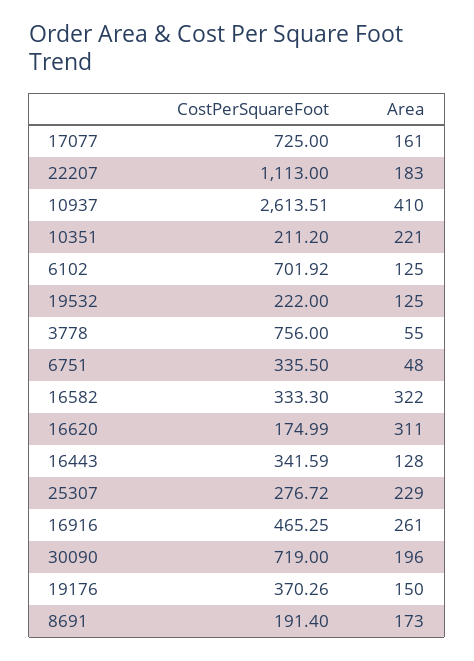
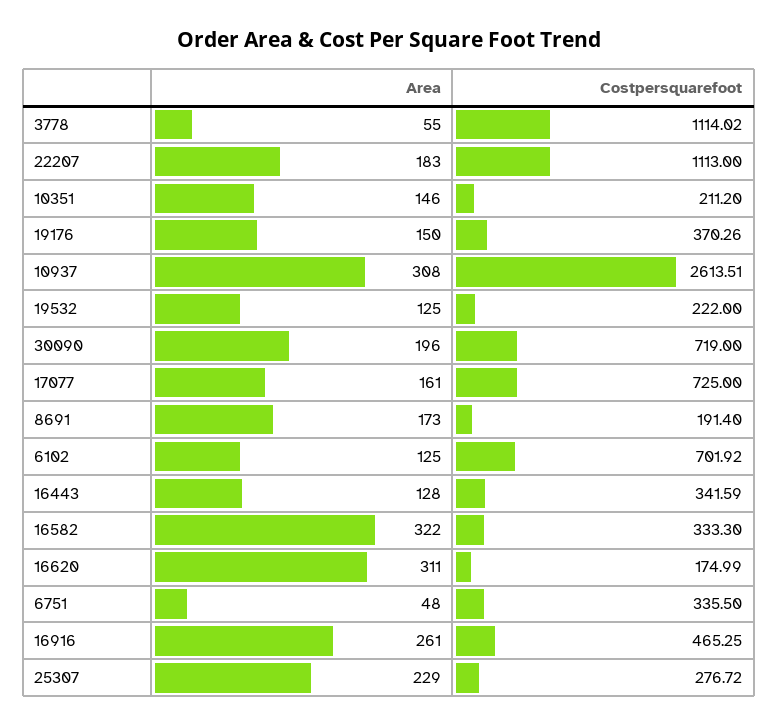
  {
    "CostPerSquareFoot": {
      "17077": 725,
      "22207": 1113,
      "10937": 2613.51,
      "10351": 211.2,
      "6102": 701.92,
      "19532": 222,
-     "3778": 756,
+     "3778": 1114.02,
      "6751": 335.5,
      "16582": 333.3,
      "16620": 174.99,
      "16443": 341.59,
      "25307": 276.72,
      "16916": 465.25,
      "30090": 719,
      "19176": 370.26,
      "8691": 191.4
    },
    "Area": {
      "17077": 161,
      "22207": 183,
-     "10937": 410,
+     "10937": 308,
-     "10351": 221,
+     "10351": 146,
      "6102": 125,
      "19532": 125,
      "3778": 55,
      "6751": 48,
      "16582": 322,
      "16620": 311,
      "16443": 128,
      "25307": 229,
      "16916": 261,
      "30090": 196,
      "19176": 150,
      "8691": 173
    }
  }

